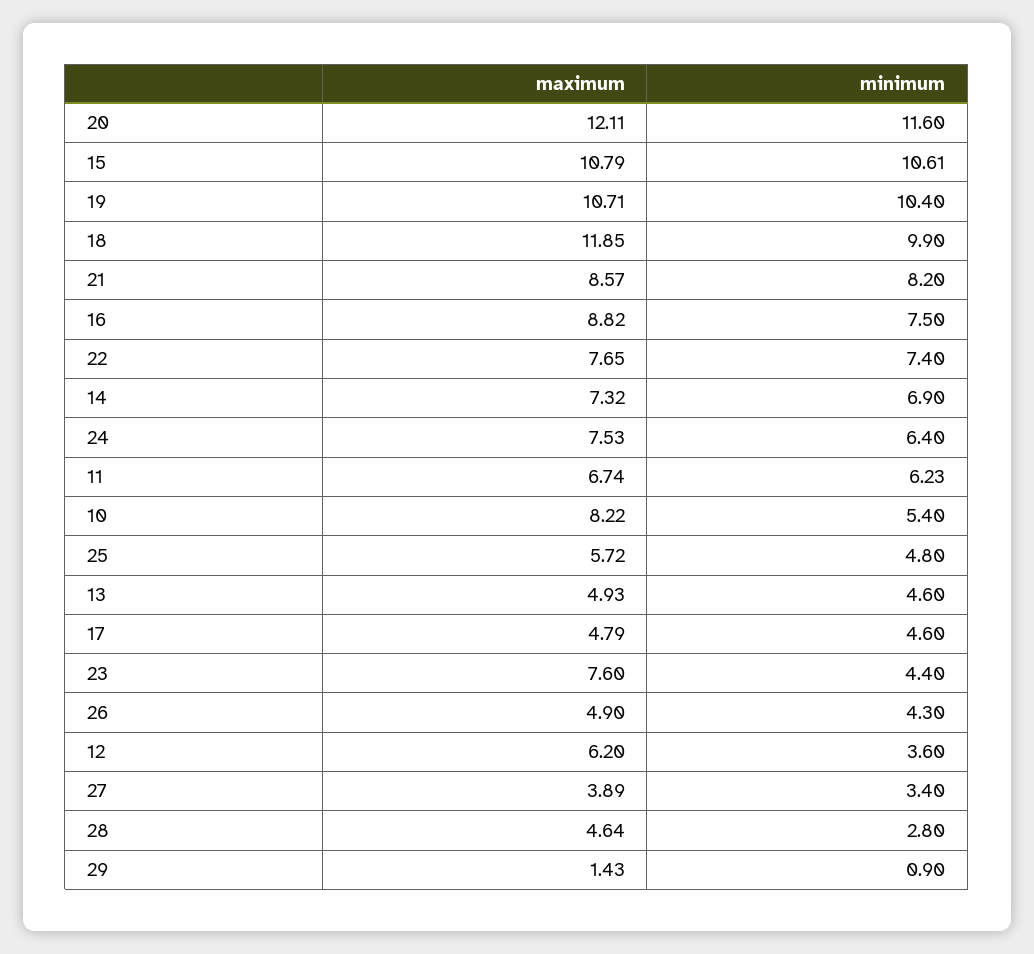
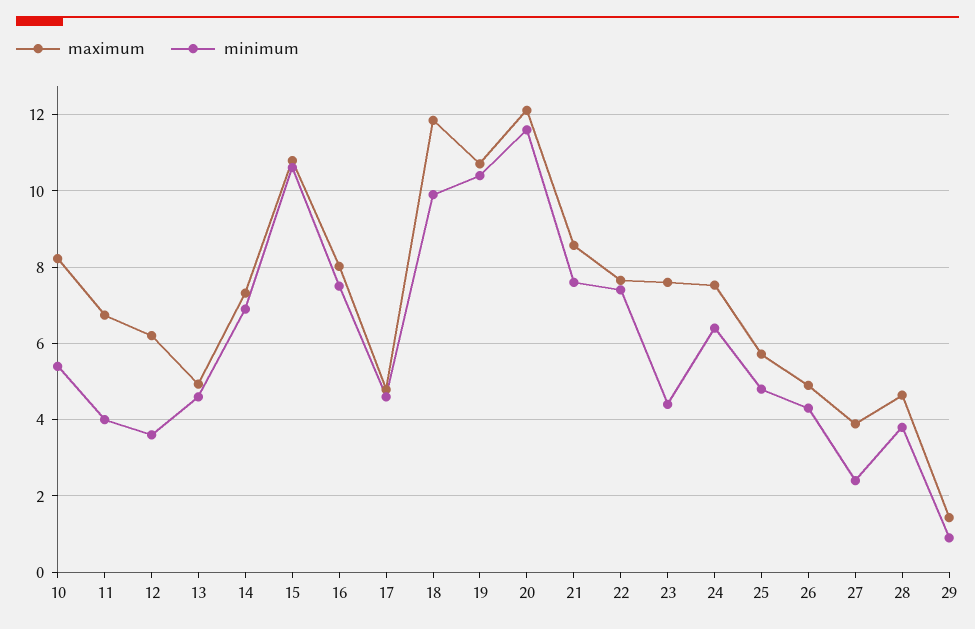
  {
    "maximum": {
      "20": 12.11,
      "15": 10.79,
      "19": 10.71,
      "18": 11.85,
      "21": 8.57,
-     "16": 8.82,
+     "16": 8,
      "22": 7.65,
      "14": 7.32,
      "24": 7.53,
      "11": 6.74,
      "10": 8.22,
      "25": 5.72,
      "13": 4.93,
      "17": 4.79,
      "23": 7.6,
      "26": 4.9,
      "12": 6.2,
      "27": 3.89,
      "28": 4.64,
      "29": 1.43
    },
    "minimum": {
      "20": 11.6,
      "15": 10.61,
      "19": 10.4,
      "18": 9.9,
-     "21": 8.2,
+     "21": 7.6,
      "16": 7.5,
      "22": 7.4,
      "14": 6.9,
      "24": 6.4,
-     "11": 6.23,
+     "11": 4,
      "10": 5.4,
      "25": 4.8,
      "13": 4.6,
      "17": 4.6,
      "23": 4.4,
      "26": 4.3,
      "12": 3.6,
-     "27": 3.4,
+     "27": 2.4,
-     "28": 2.8,
+     "28": 3.8,
      "29": 0.9
    }
  }

